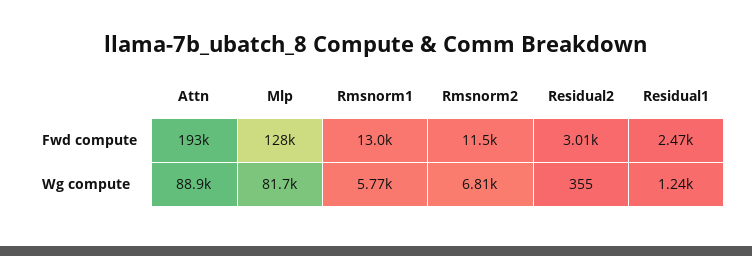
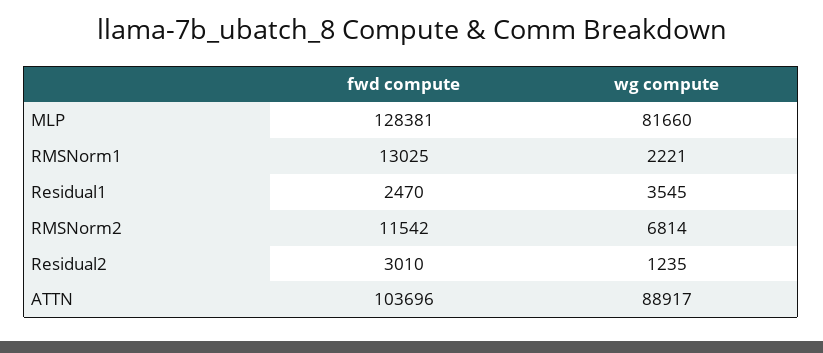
  {
    "Attn": {
-     "Fwd compute": 193000,
+     "Fwd compute": 103696,
      "Wg compute": 88917
    },
    "Mlp": {
      "Fwd compute": 128381,
      "Wg compute": 81660
    },
    "Rmsnorm1": {
      "Fwd compute": 13025,
-     "Wg compute": 5770
+     "Wg compute": 2221
    },
    "Rmsnorm2": {
      "Fwd compute": 11542,
      "Wg compute": 6814
    },
    "Residual2": {
      "Fwd compute": 3010,
-     "Wg compute": 355
+     "Wg compute": 1235
    },
    "Residual1": {
      "Fwd compute": 2470,
-     "Wg compute": 1240
+     "Wg compute": 3545
    }
  }

